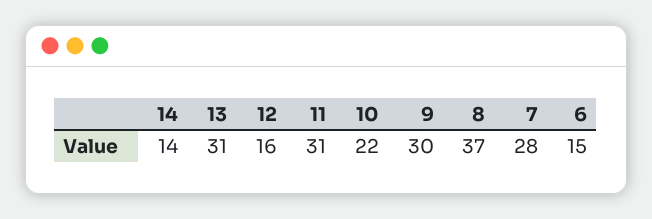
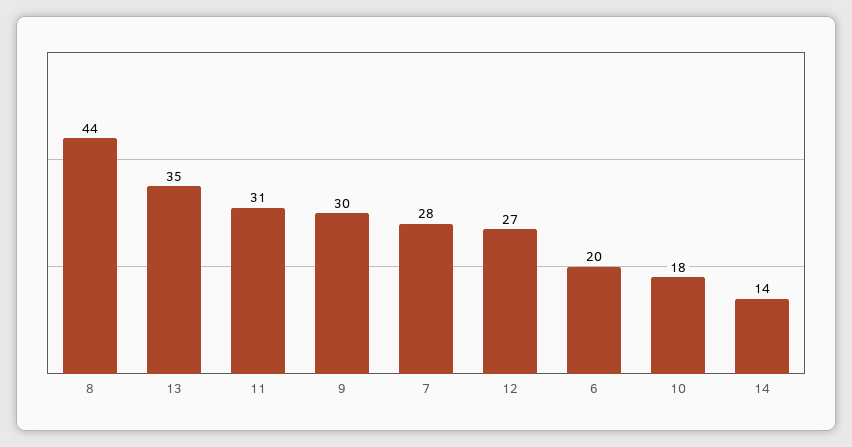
  {
    "14": 14,
-   "13": 31,
+   "13": 35,
-   "12": 16,
+   "12": 27,
    "11": 31,
-   "10": 22,
+   "10": 18,
    "9": 30,
-   "8": 37,
+   "8": 44,
    "7": 28,
-   "6": 15
+   "6": 20
  }

